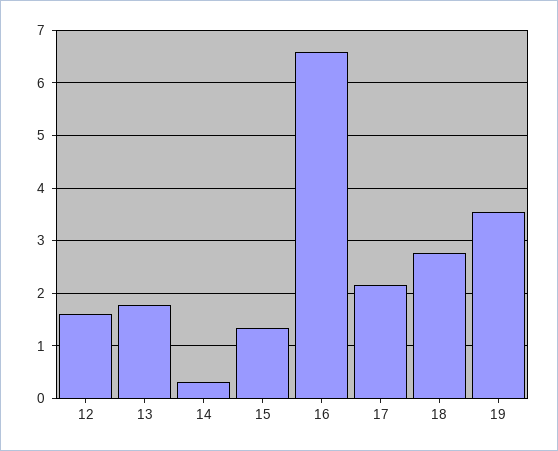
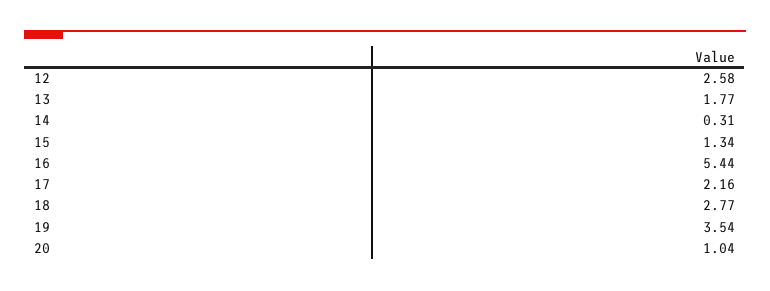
  {
-   "12": 1.6,
+   "12": 2.58,
    "13": 1.77,
    "14": 0.31,
    "15": 1.34,
-   "16": 6.6,
+   "16": 5.44,
    "17": 2.16,
    "18": 2.77,
-   "19": 3.54
+   "19": 3.54,
+   "20": 1.04
  }

